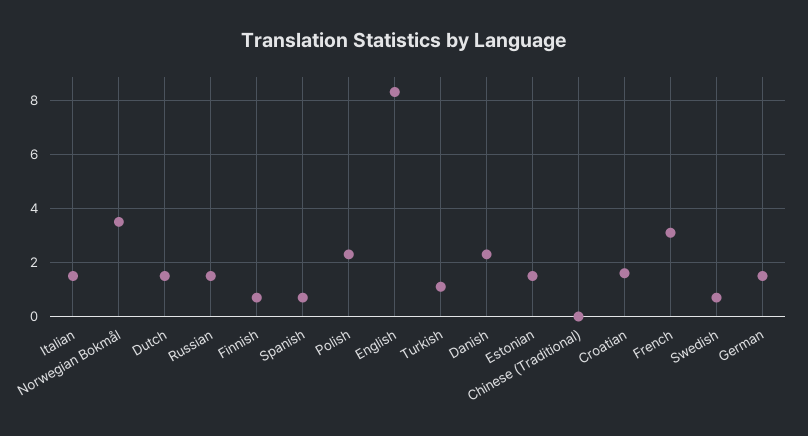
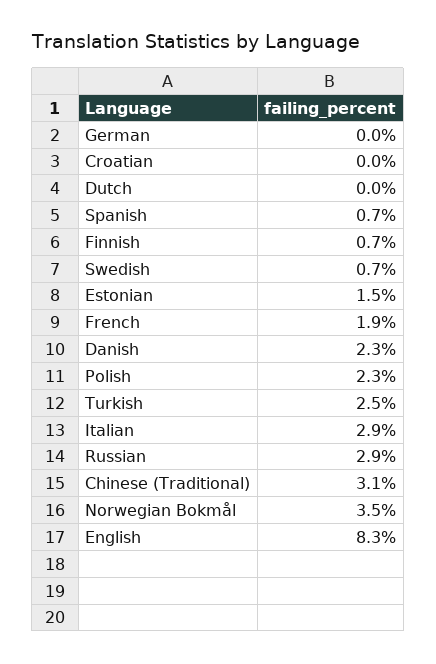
  {
-   "Italian": 1.5,
+   "Italian": 2.9,
    "Norwegian Bokmål": 3.5,
-   "Dutch": 1.5,
+   "Dutch": 0,
-   "Russian": 1.5,
+   "Russian": 2.9,
    "Finnish": 0.7,
    "Spanish": 0.7,
    "Polish": 2.3,
    "English": 8.3,
-   "Turkish": 1,
+   "Turkish": 2.5,
    "Danish": 2.3,
    "Estonian": 1.5,
-   "Chinese (Traditional)": 0,
+   "Chinese (Traditional)": 3.1,
-   "Croatian": 1.5,
+   "Croatian": 0,
-   "French": 3,
+   "French": 1.9,
    "Swedish": 0.7,
-   "German": 1.5
+   "German": 0
  }

